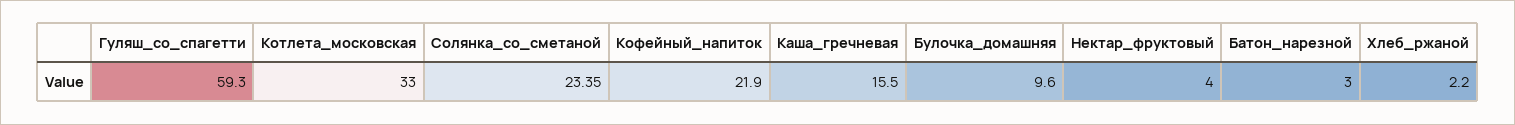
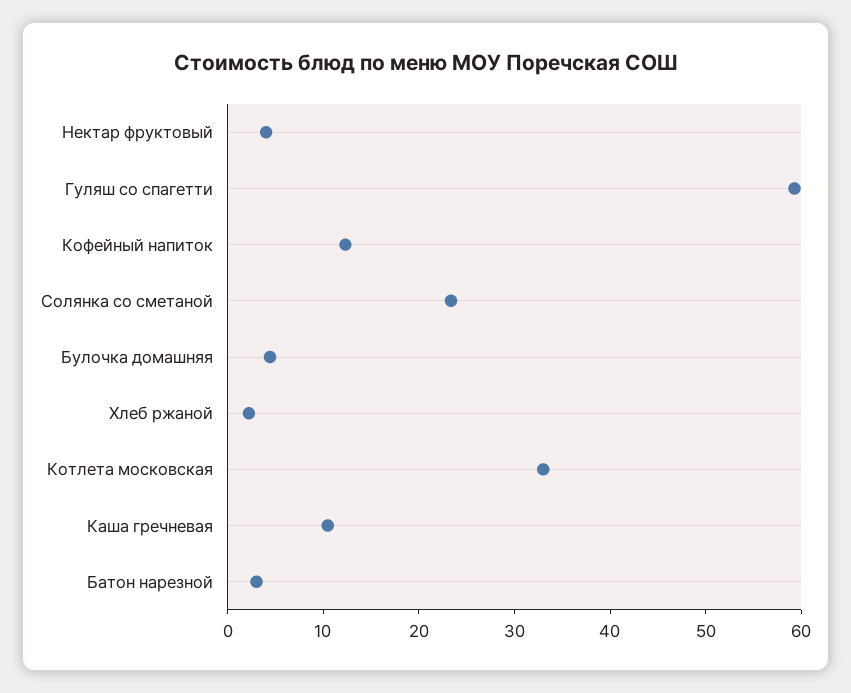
  {
    "Гуляш_со_спагетти": 59.3,
    "Котлета_московская": 33,
    "Солянка_со_сметаной": 23.35,
-   "Кофейный_напиток": 21.9,
+   "Кофейный_напиток": 12,
-   "Каша_гречневая": 15.5,
+   "Каша_гречневая": 10,
-   "Булочка_домашняя": 9.6,
+   "Булочка_домашняя": 4,
    "Нектар_фруктовый": 4,
    "Батон_нарезной": 3,
    "Хлеб_ржаной": 2.2
  }

